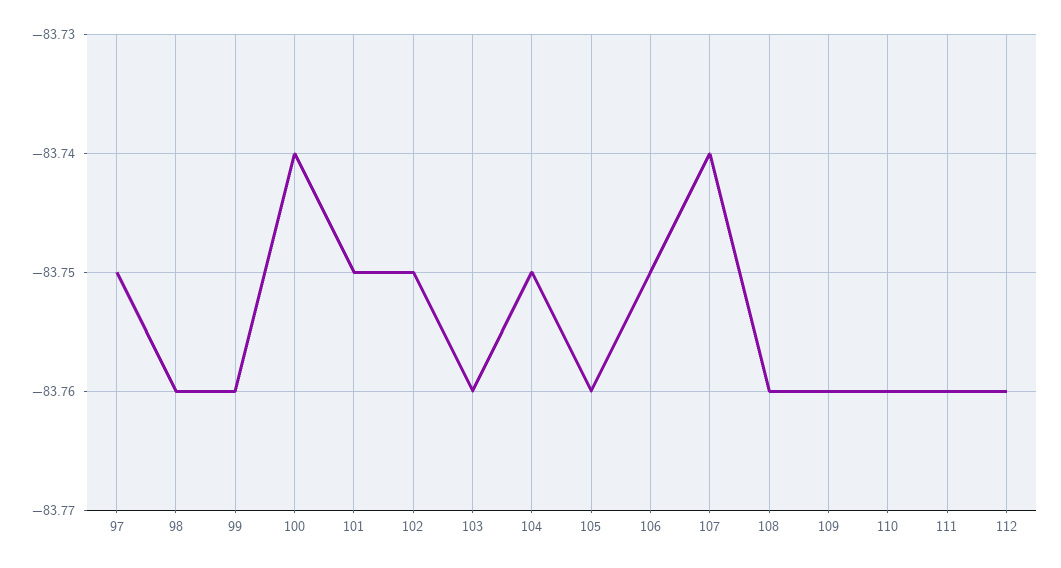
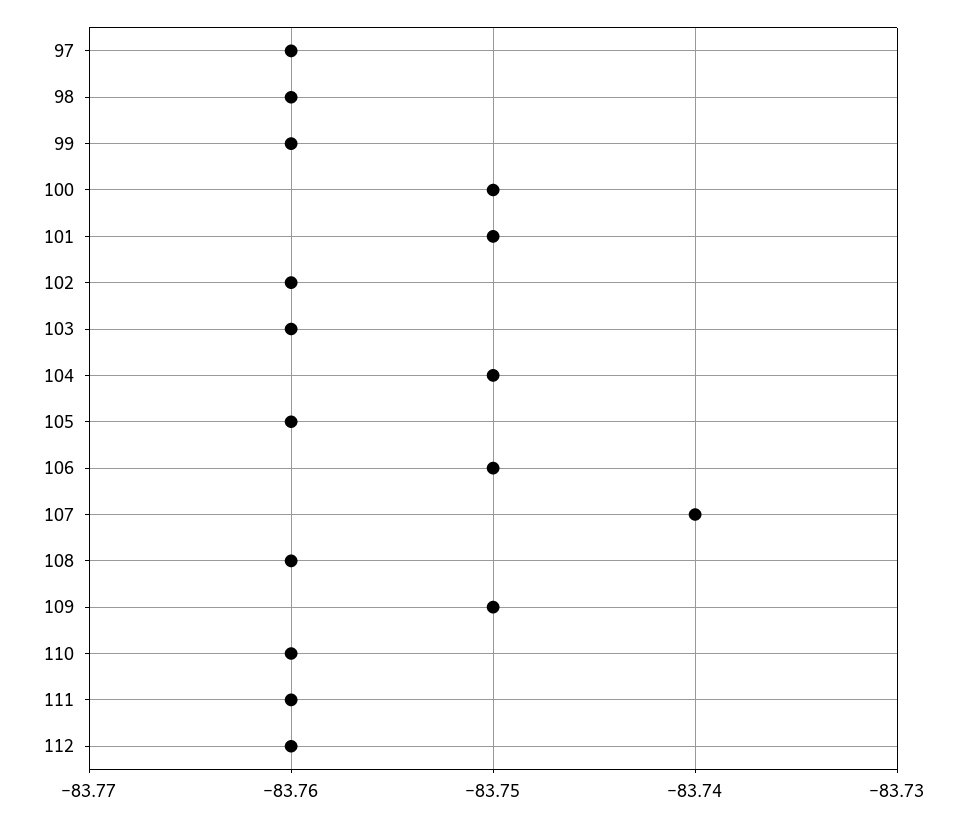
  {
-   "97": -83.75,
+   "97": -83.76,
    "98": -83.76,
    "99": -83.76,
-   "100": -83.74,
+   "100": -83.75,
    "101": -83.75,
-   "102": -83.75,
+   "102": -83.76,
    "103": -83.76,
    "104": -83.75,
    "105": -83.76,
    "106": -83.75,
    "107": -83.74,
    "108": -83.76,
-   "109": -83.76,
+   "109": -83.75,
    "110": -83.76,
    "111": -83.76,
    "112": -83.76
  }

